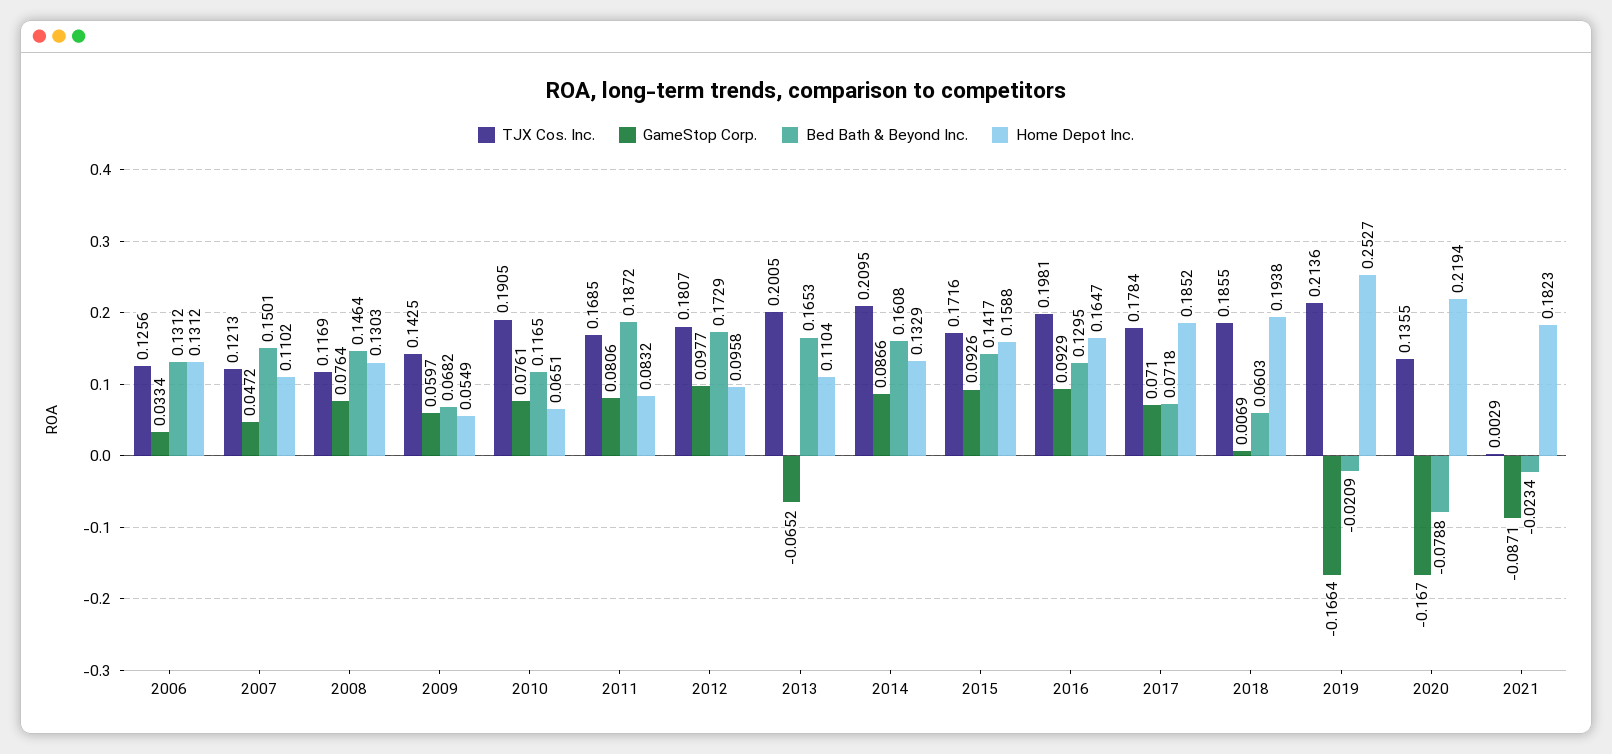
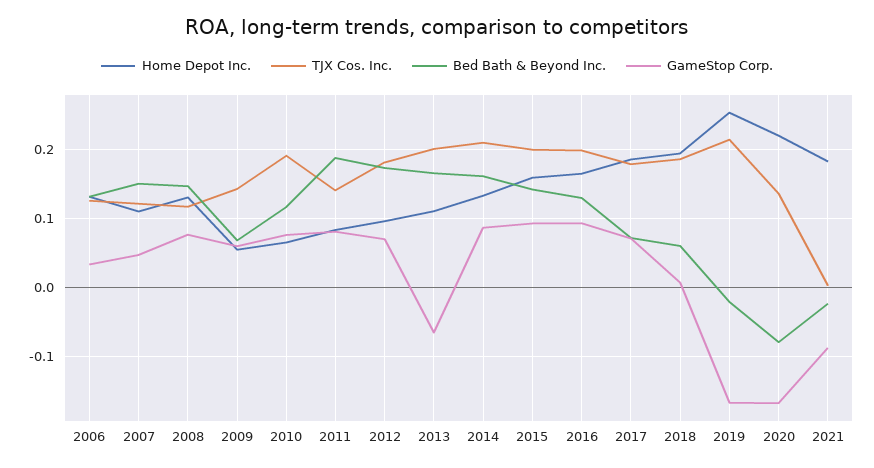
  {
    "TJX Cos. Inc.": {
      "2006": 0.1256,
      "2007": 0.1213,
      "2008": 0.1169,
      "2009": 0.1425,
      "2010": 0.1905,
-     "2011": 0.1685,
+     "2011": 0.14,
      "2012": 0.1807,
      "2013": 0.2005,
      "2014": 0.2095,
-     "2015": 0.1716,
+     "2015": 0.2,
      "2016": 0.1981,
      "2017": 0.1784,
      "2018": 0.1855,
      "2019": 0.2136,
      "2020": 0.1355,
      "2021": 0.0029
    },
    "GameStop Corp.": {
      "2006": 0.0334,
      "2007": 0.0472,
      "2008": 0.0764,
      "2009": 0.0597,
      "2010": 0.0761,
      "2011": 0.0806,
-     "2012": 0.0977,
+     "2012": 0.07,
      "2013": -0.0652,
      "2014": 0.0866,
      "2015": 0.0926,
      "2016": 0.0929,
      "2017": 0.071,
      "2018": 0.0069,
      "2019": -0.1664,
      "2020": -0.167,
      "2021": -0.0871
    },
    "Bed Bath & Beyond Inc.": {
      "2006": 0.1312,
      "2007": 0.1501,
      "2008": 0.1464,
      "2009": 0.0682,
      "2010": 0.1165,
      "2011": 0.1872,
      "2012": 0.1729,
      "2013": 0.1653,
      "2014": 0.1608,
      "2015": 0.1417,
      "2016": 0.1295,
      "2017": 0.0718,
      "2018": 0.0603,
      "2019": -0.0209,
      "2020": -0.0788,
      "2021": -0.0234
    },
    "Home Depot Inc.": {
      "2006": 0.1312,
      "2007": 0.1102,
      "2008": 0.1303,
      "2009": 0.0549,
      "2010": 0.0651,
      "2011": 0.0832,
      "2012": 0.0958,
      "2013": 0.1104,
      "2014": 0.1329,
      "2015": 0.1588,
      "2016": 0.1647,
      "2017": 0.1852,
      "2018": 0.1938,
      "2019": 0.2527,
      "2020": 0.2194,
      "2021": 0.1823
    }
  }

